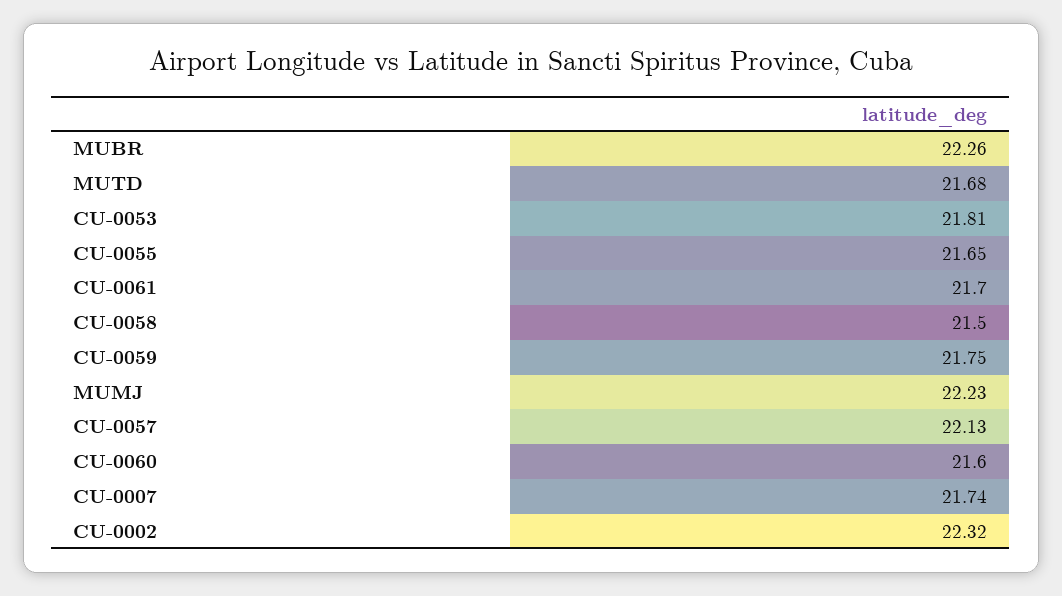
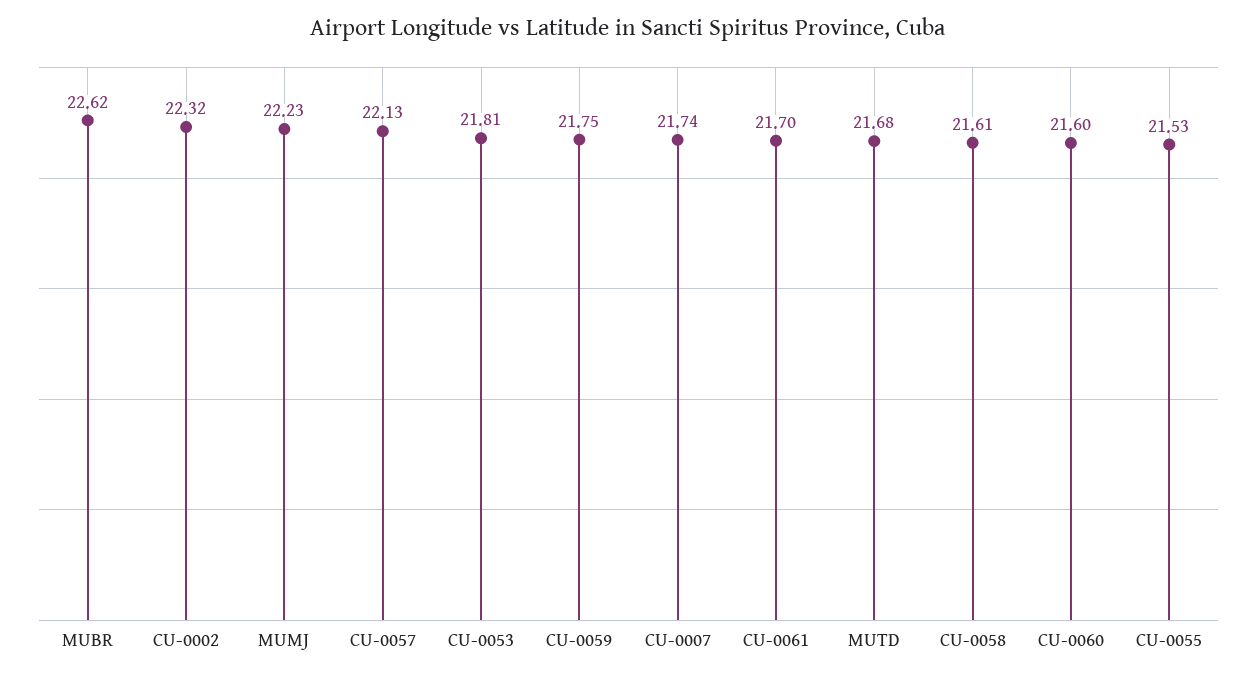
  {
-   "MUBR": 22.26,
+   "MUBR": 22.62,
    "MUTD": 21.68,
    "CU-0053": 21.81,
-   "CU-0055": 21.65,
+   "CU-0055": 21.53,
    "CU-0061": 21.7,
-   "CU-0058": 21.5,
+   "CU-0058": 21.61,
    "CU-0059": 21.75,
    "MUMJ": 22.23,
    "CU-0057": 22.13,
    "CU-0060": 21.6,
    "CU-0007": 21.74,
    "CU-0002": 22.32
  }

